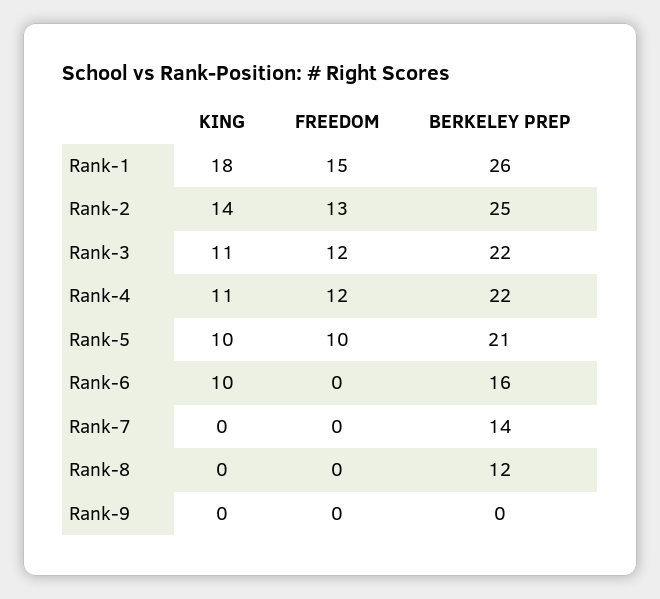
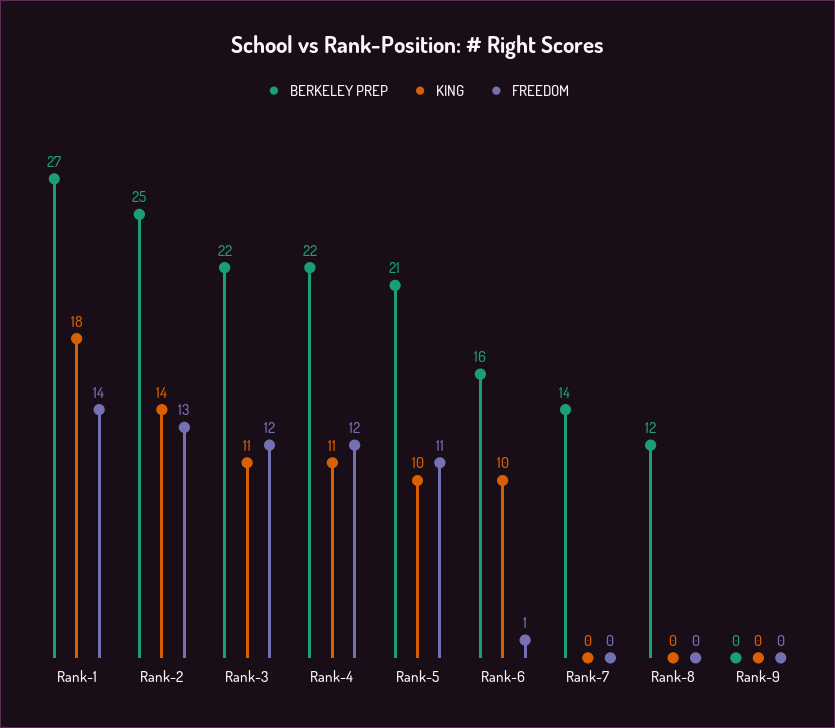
  {
    "KING": {
      "Rank-1": 18,
      "Rank-2": 14,
      "Rank-3": 11,
      "Rank-4": 11,
      "Rank-5": 10,
      "Rank-6": 10,
      "Rank-7": 0,
      "Rank-8": 0,
      "Rank-9": 0
    },
    "FREEDOM": {
-     "Rank-1": 15,
+     "Rank-1": 14,
      "Rank-2": 13,
      "Rank-3": 12,
      "Rank-4": 12,
-     "Rank-5": 10,
+     "Rank-5": 11,
-     "Rank-6": 0,
+     "Rank-6": 1,
      "Rank-7": 0,
      "Rank-8": 0,
      "Rank-9": 0
    },
    "BERKELEY PREP": {
-     "Rank-1": 26,
+     "Rank-1": 27,
      "Rank-2": 25,
      "Rank-3": 22,
      "Rank-4": 22,
      "Rank-5": 21,
      "Rank-6": 16,
      "Rank-7": 14,
      "Rank-8": 12,
      "Rank-9": 0
    }
  }

